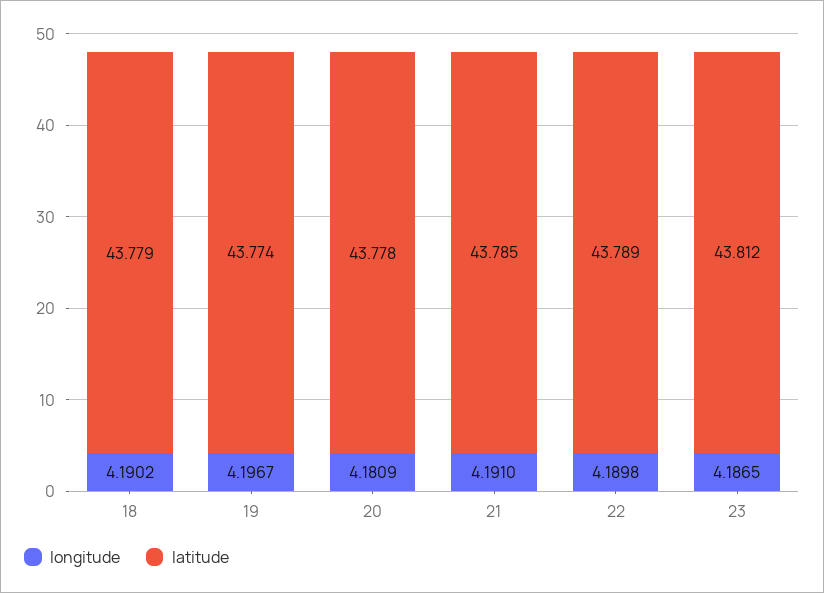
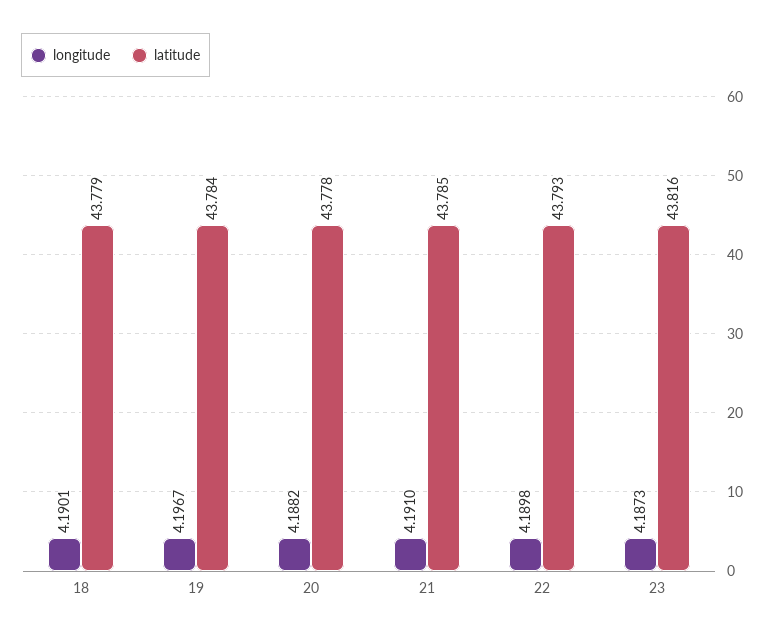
  {
    "longitude": {
-     "18": 4.1902,
+     "18": 4.1901,
      "19": 4.1967,
-     "20": 4.1809,
+     "20": 4.1882,
      "21": 4.191,
      "22": 4.1898,
-     "23": 4.1865
+     "23": 4.1873
    },
    "latitude": {
      "18": 43.779,
-     "19": 43.774,
+     "19": 43.784,
      "20": 43.778,
      "21": 43.785,
-     "22": 43.789,
+     "22": 43.793,
-     "23": 43.812
+     "23": 43.816
    }
  }

